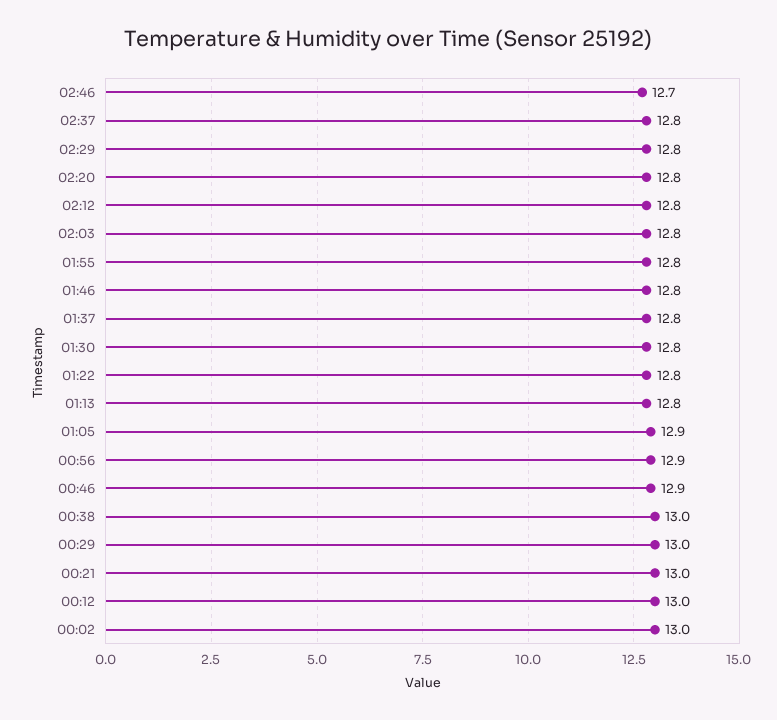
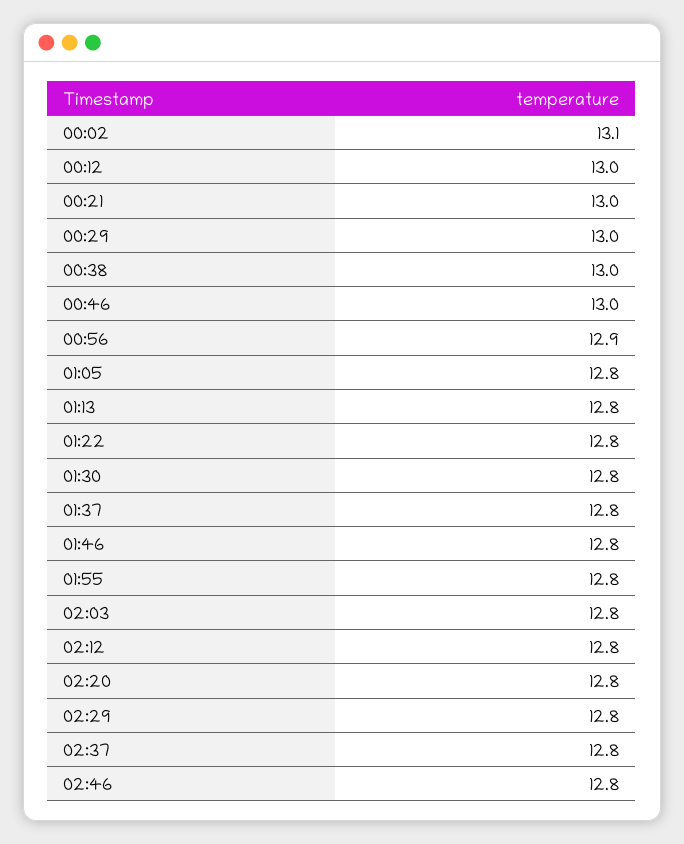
  {
-   "02:46": 12.7,
+   "02:46": 12.8,
    "02:37": 12.8,
    "02:29": 12.8,
    "02:20": 12.8,
    "02:12": 12.8,
    "02:03": 12.8,
    "01:55": 12.8,
    "01:46": 12.8,
    "01:37": 12.8,
    "01:30": 12.8,
    "01:22": 12.8,
    "01:13": 12.8,
-   "01:05": 12.9,
+   "01:05": 12.8,
    "00:56": 12.9,
-   "00:46": 12.9,
+   "00:46": 13,
    "00:38": 13,
    "00:29": 13,
    "00:21": 13,
    "00:12": 13,
-   "00:02": 13
+   "00:02": 13.1
  }

